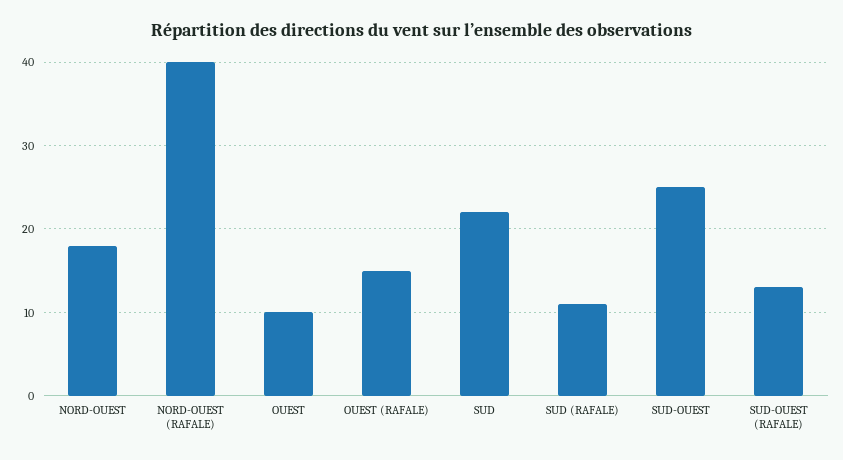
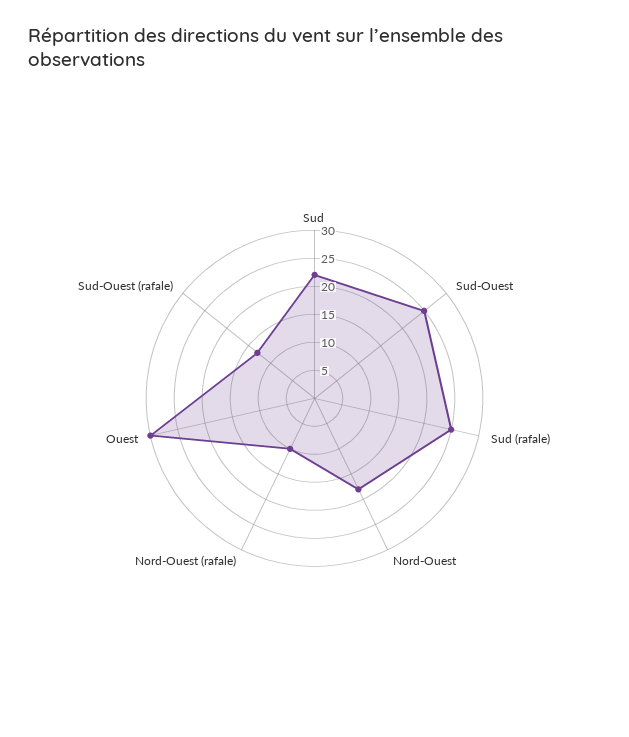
  {
    "NORD-OUEST": 18,
-   "NORD-OUEST (RAFALE)": 40,
+   "NORD-OUEST (RAFALE)": 10,
-   "OUEST": 10,
+   "OUEST": 30,
-   "OUEST (RAFALE)": 15,
    "SUD": 22,
-   "SUD (RAFALE)": 11,
+   "SUD (RAFALE)": 25,
    "SUD-OUEST": 25,
    "SUD-OUEST (RAFALE)": 13
  }

